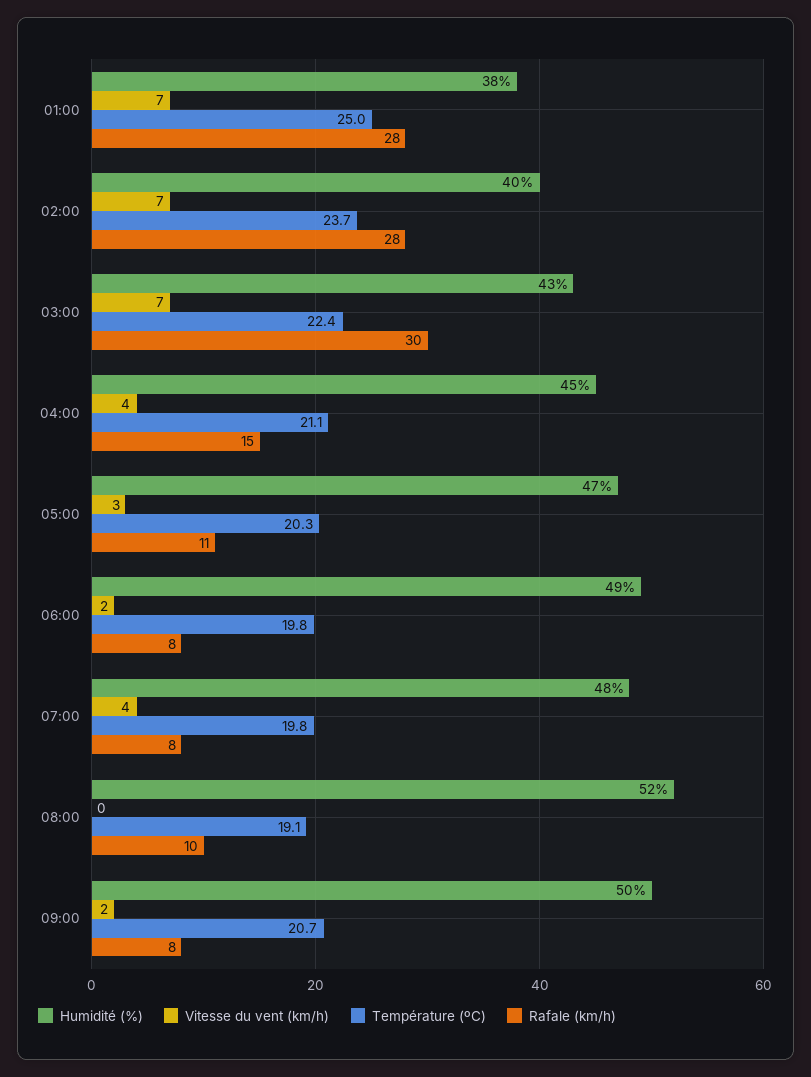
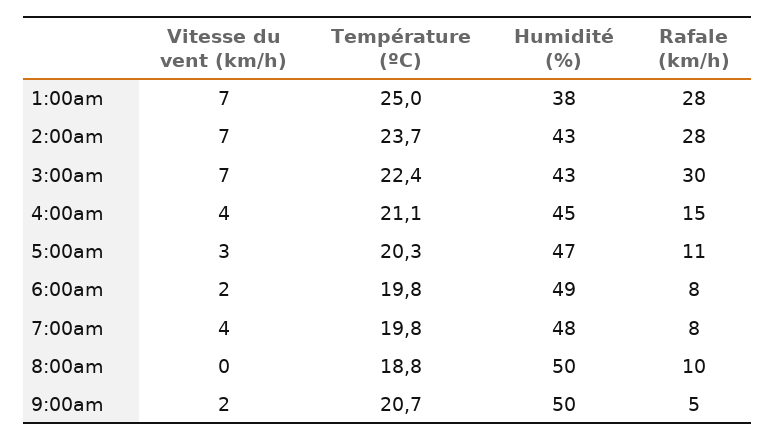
  {
    "Humidité (%)": {
      "01:00": 38,
-     "02:00": 40,
+     "02:00": 43,
      "03:00": 43,
      "04:00": 45,
      "05:00": 47,
      "06:00": 49,
      "07:00": 48,
-     "08:00": 52,
+     "08:00": 50,
      "09:00": 50
    },
    "Vitesse du vent (km/h)": {
      "01:00": 7,
      "02:00": 7,
      "03:00": 7,
      "04:00": 4,
      "05:00": 3,
      "06:00": 2,
      "07:00": 4,
      "08:00": 0,
      "09:00": 2
    },
    "Température (ºC)": {
      "01:00": 25,
      "02:00": 23.7,
      "03:00": 22.4,
      "04:00": 21.1,
      "05:00": 20.3,
      "06:00": 19.8,
      "07:00": 19.8,
-     "08:00": 19.1,
+     "08:00": 18.8,
      "09:00": 20.7
    },
    "Rafale (km/h)": {
      "01:00": 28,
      "02:00": 28,
      "03:00": 30,
      "04:00": 15,
      "05:00": 11,
      "06:00": 8,
      "07:00": 8,
      "08:00": 10,
-     "09:00": 8
+     "09:00": 5
    }
  }

